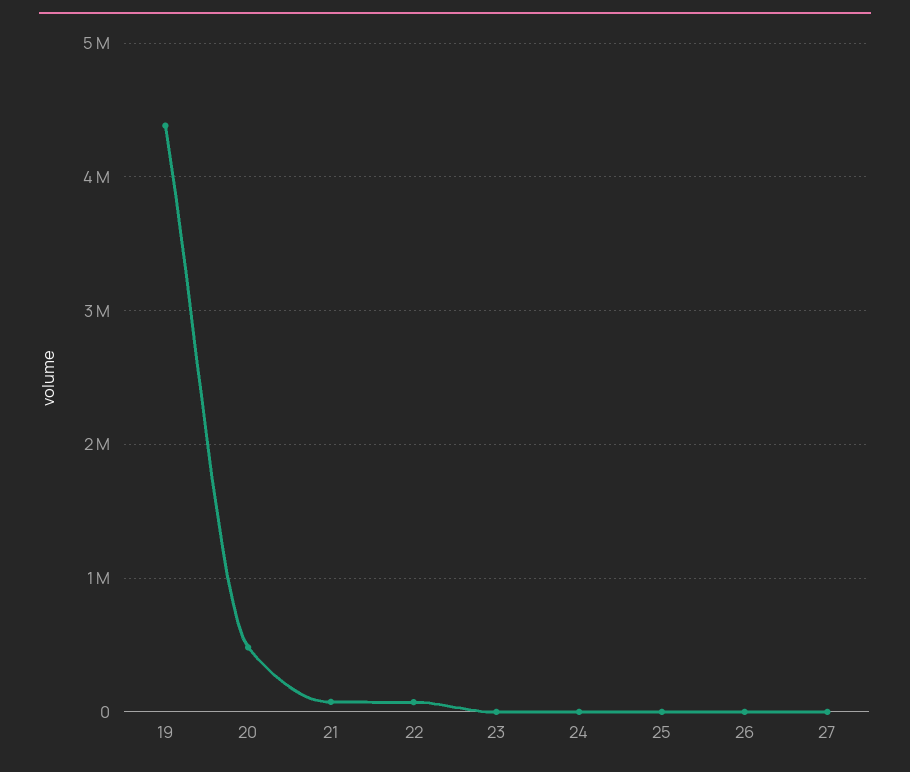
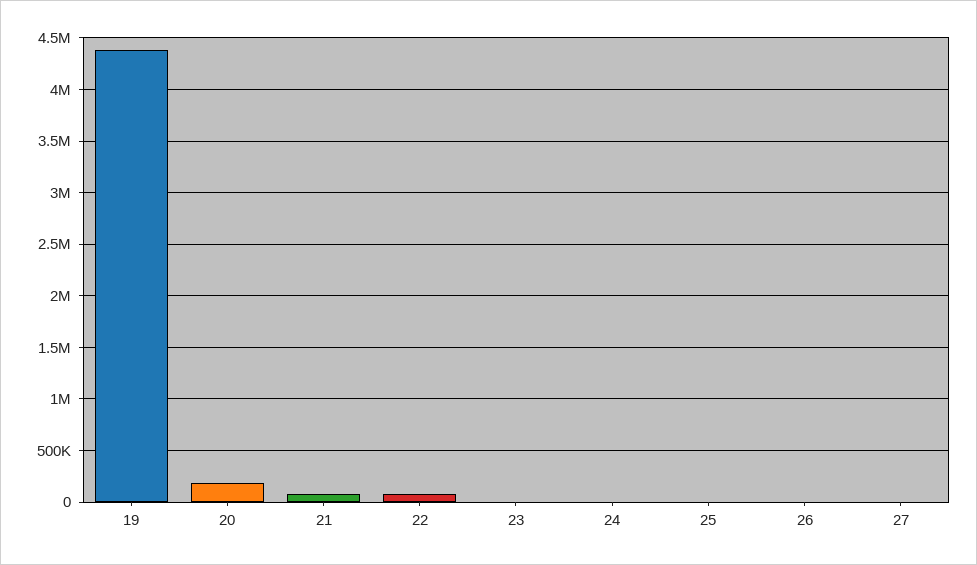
  {
    "19": 4400000,
-   "20": 500000,
+   "20": 200000,
    "21": 100000,
    "22": 100000,
    "23": 0,
    "24": 0,
    "25": 0,
    "26": 0,
    "27": 0
  }

